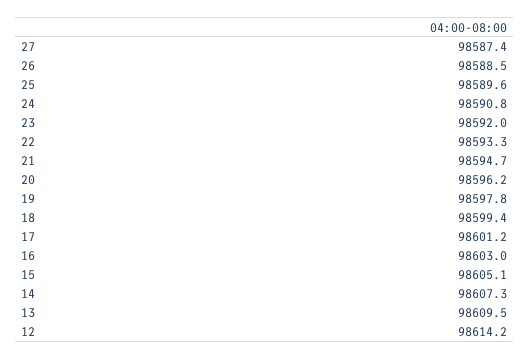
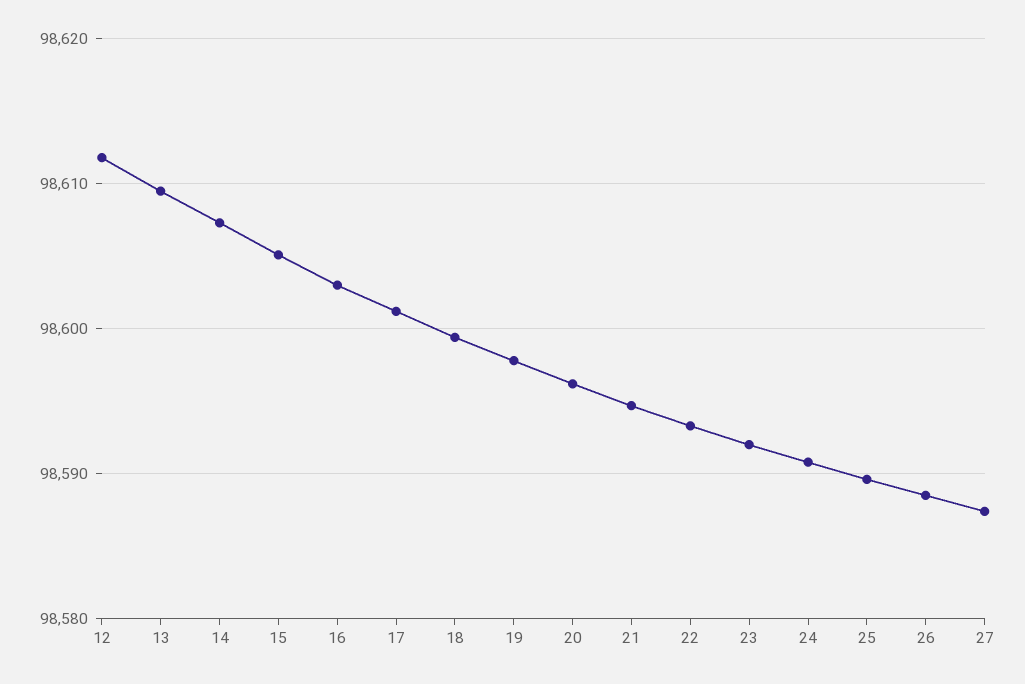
  {
    "27": 98587.4,
    "26": 98588.5,
    "25": 98589.6,
    "24": 98590.8,
    "23": 98592,
    "22": 98593.3,
    "21": 98594.7,
    "20": 98596.2,
    "19": 98597.8,
    "18": 98599.4,
    "17": 98601.2,
    "16": 98603,
    "15": 98605.1,
    "14": 98607.3,
    "13": 98609.5,
-   "12": 98614.2
+   "12": 98612
  }

